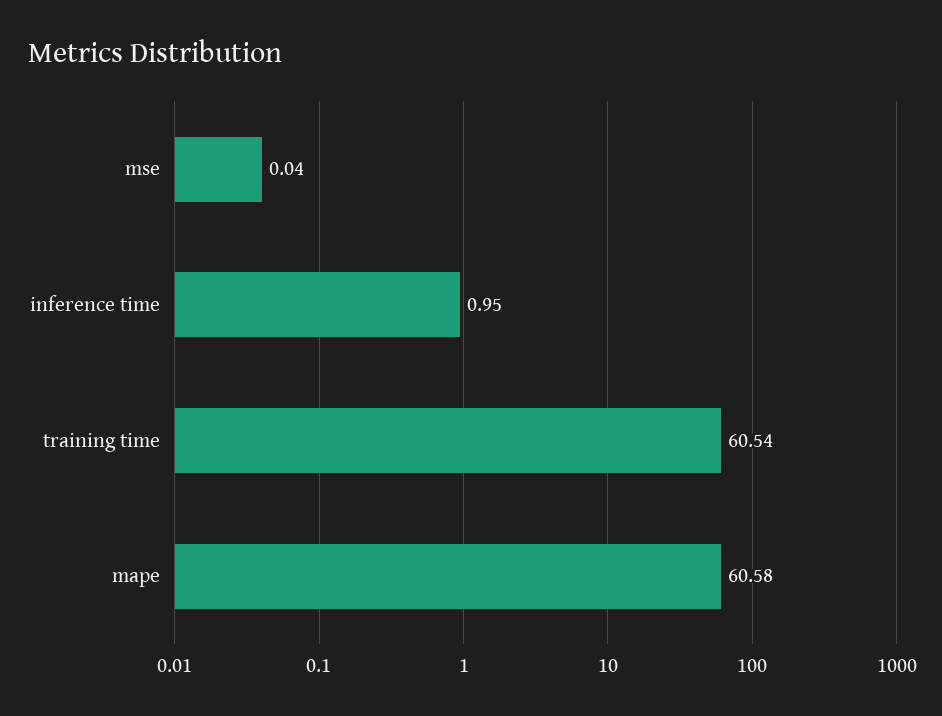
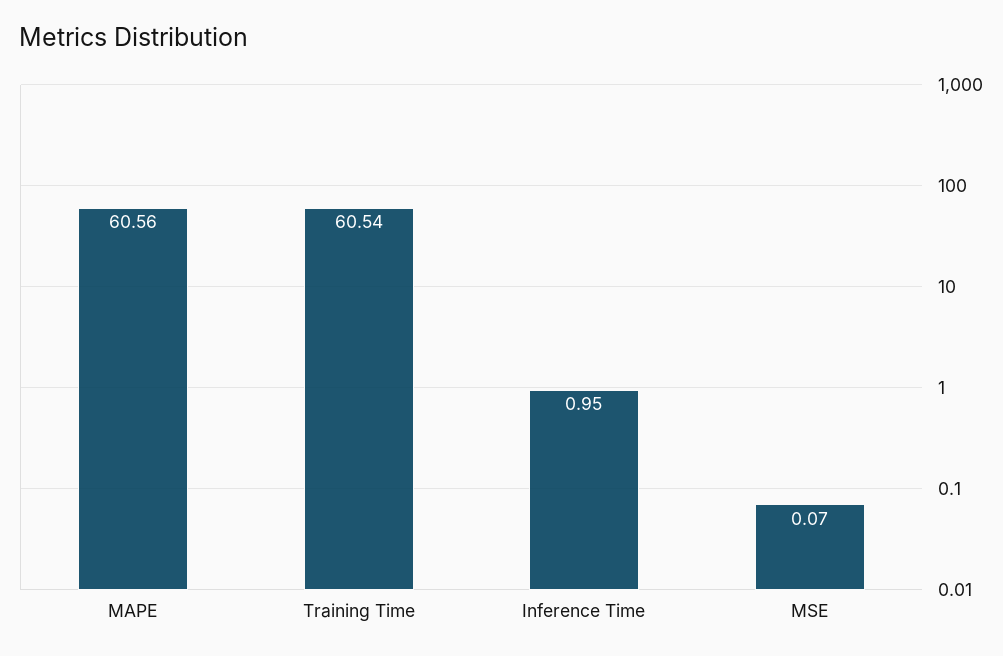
  {
-   "mse": 0.04,
+   "mse": 0.07,
    "inference time": 0.95,
    "training time": 60.54,
-   "mape": 60.58
+   "mape": 60.56
  }

